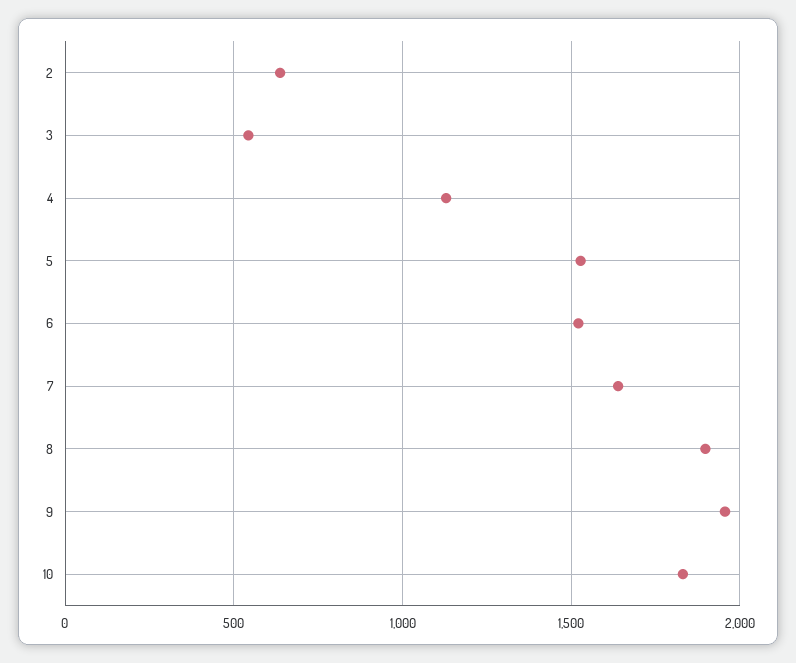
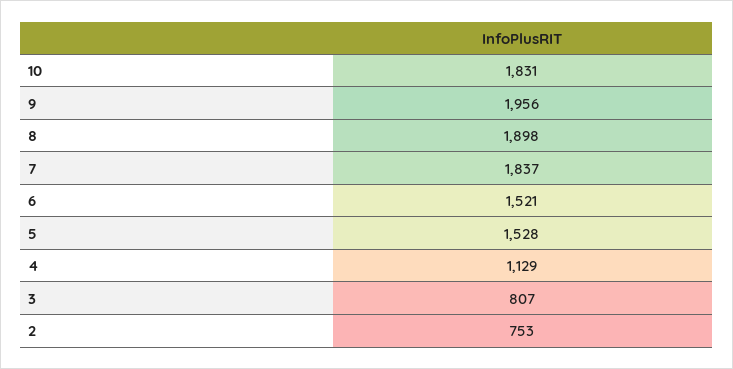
  {
-   "2": 650,
+   "2": 753,
-   "3": 550,
+   "3": 807,
    "4": 1129,
    "5": 1528,
    "6": 1521,
-   "7": 1650,
+   "7": 1837,
    "8": 1898,
    "9": 1956,
    "10": 1831
  }

